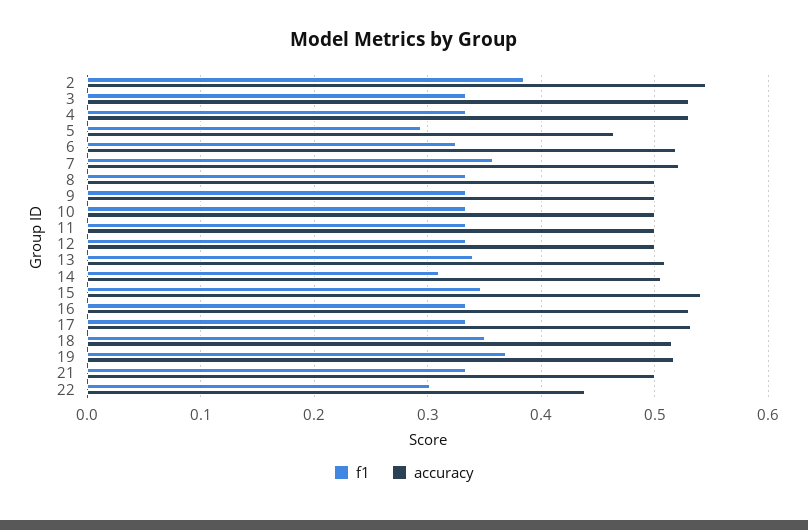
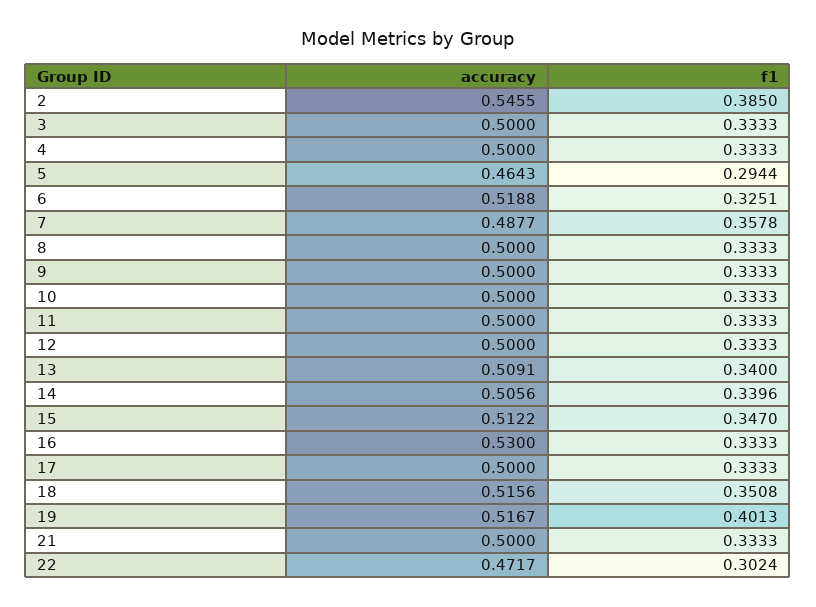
  {
    "f1": {
      "2": 0.385,
      "3": 0.3333,
      "4": 0.3333,
      "5": 0.2944,
      "6": 0.3251,
      "7": 0.3578,
      "8": 0.3333,
      "9": 0.3333,
      "10": 0.3333,
      "11": 0.3333,
      "12": 0.3333,
      "13": 0.34,
-     "14": 0.31,
+     "14": 0.3396,
      "15": 0.347,
      "16": 0.3333,
      "17": 0.3333,
      "18": 0.3508,
-     "19": 0.37,
+     "19": 0.4013,
      "21": 0.3333,
      "22": 0.3024
    },
    "accuracy": {
      "2": 0.5455,
-     "3": 0.53,
+     "3": 0.5,
-     "4": 0.53,
+     "4": 0.5,
      "5": 0.4643,
      "6": 0.5188,
-     "7": 0.52,
+     "7": 0.4877,
      "8": 0.5,
      "9": 0.5,
      "10": 0.5,
      "11": 0.5,
      "12": 0.5,
      "13": 0.5091,
      "14": 0.5056,
-     "15": 0.54,
+     "15": 0.5122,
      "16": 0.53,
-     "17": 0.53,
+     "17": 0.5,
      "18": 0.5156,
      "19": 0.5167,
      "21": 0.5,
-     "22": 0.44
+     "22": 0.4717
    }
  }

